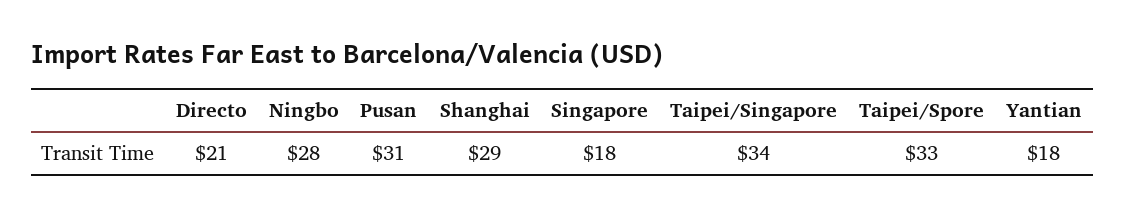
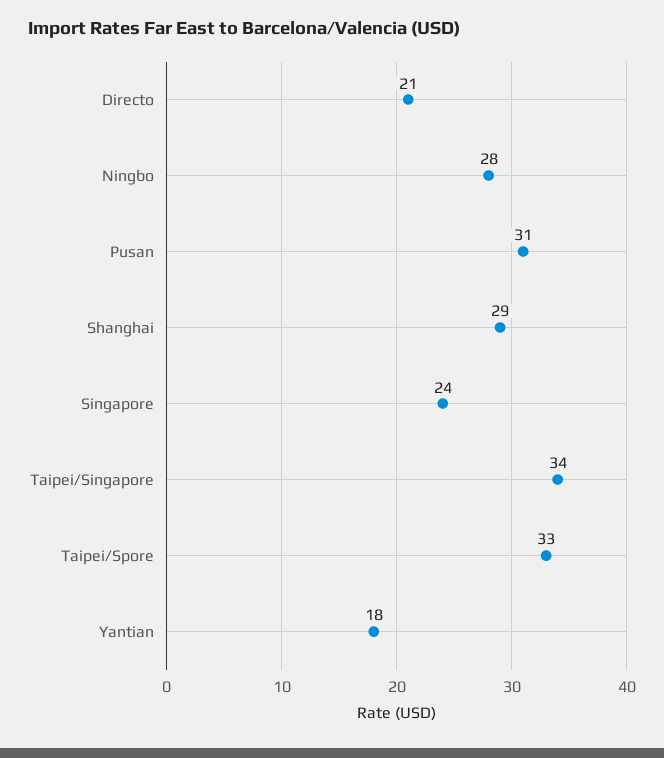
  {
    "Directo": 21,
    "Ningbo": 28,
    "Pusan": 31,
    "Shanghai": 29,
-   "Singapore": 18,
+   "Singapore": 24,
    "Taipei/Singapore": 34,
    "Taipei/Spore": 33,
    "Yantian": 18
  }

